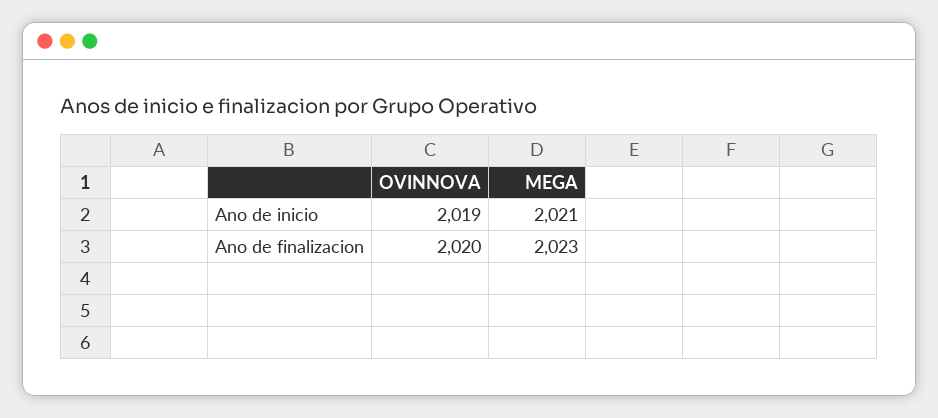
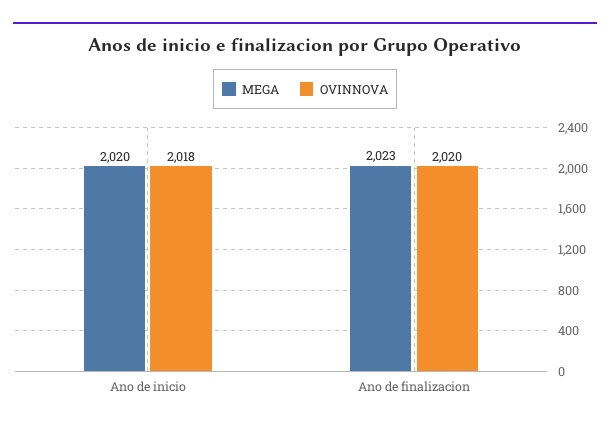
  {
    "OVINNOVA": {
-     "Ano de inicio": 2019,
+     "Ano de inicio": 2018,
      "Ano de finalizacion": 2020
    },
    "MEGA": {
-     "Ano de inicio": 2021,
+     "Ano de inicio": 2020,
      "Ano de finalizacion": 2023
    }
  }

